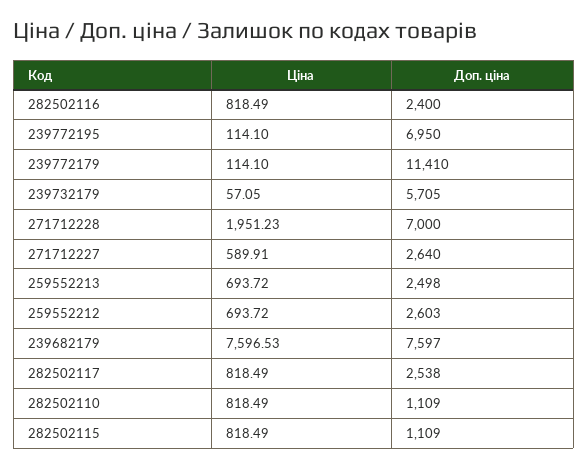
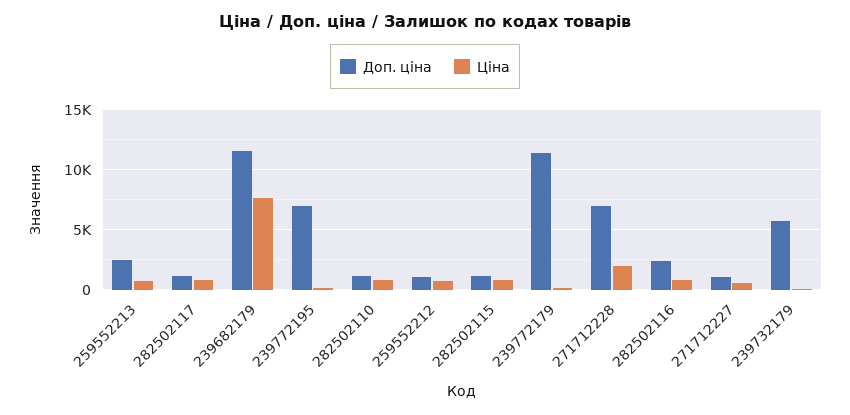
  {
    "Ціна": {
      "282502116": 818.49,
      "239772195": 114.1,
      "239772179": 114.1,
      "239732179": 57.05,
      "271712228": 1951.23,
      "271712227": 589.91,
      "259552213": 693.72,
      "259552212": 693.72,
      "239682179": 7596.53,
      "282502117": 818.49,
      "282502110": 818.49,
      "282502115": 818.49
    },
    "Доп. ціна": {
      "282502116": 2400,
      "239772195": 6950,
      "239772179": 11410,
      "239732179": 5705,
      "271712228": 7000,
-     "271712227": 2640,
+     "271712227": 1000,
      "259552213": 2498,
-     "259552212": 2603,
+     "259552212": 1000,
-     "239682179": 7597,
+     "239682179": 11500,
-     "282502117": 2538,
+     "282502117": 1000,
      "282502110": 1109,
      "282502115": 1109
    }
  }

